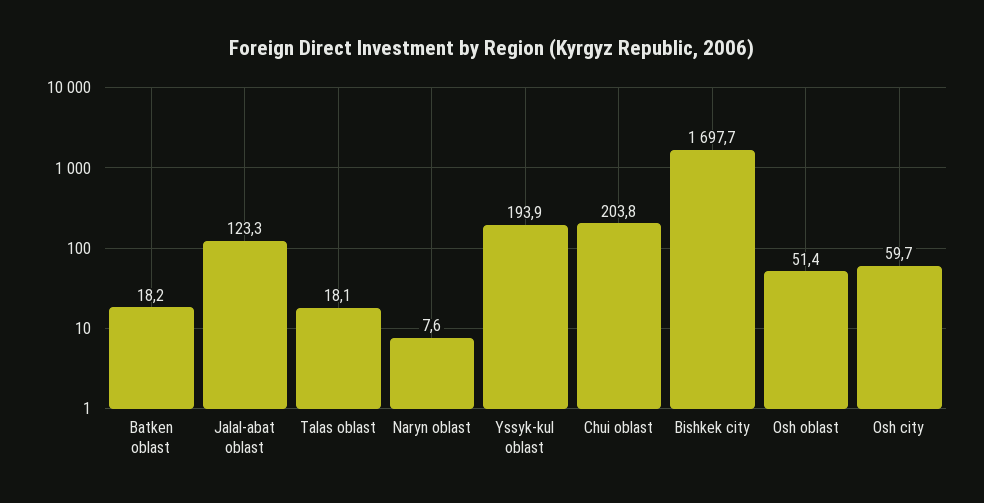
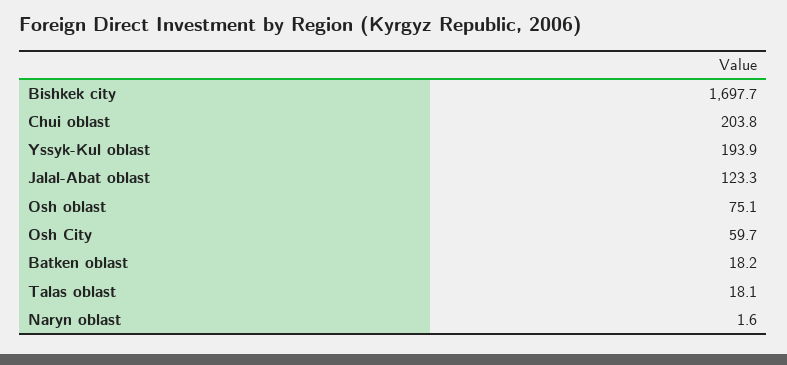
  {
    "Batken oblast": 18.2,
    "Jalal-abat oblast": 123.3,
    "Talas oblast": 18.1,
-   "Naryn oblast": 7.6,
+   "Naryn oblast": 1.6,
    "Yssyk-kul oblast": 193.9,
    "Chui oblast": 203.8,
    "Bishkek city": 1697.7,
-   "Osh oblast": 51.4,
+   "Osh oblast": 75.1,
    "Osh city": 59.7
  }

